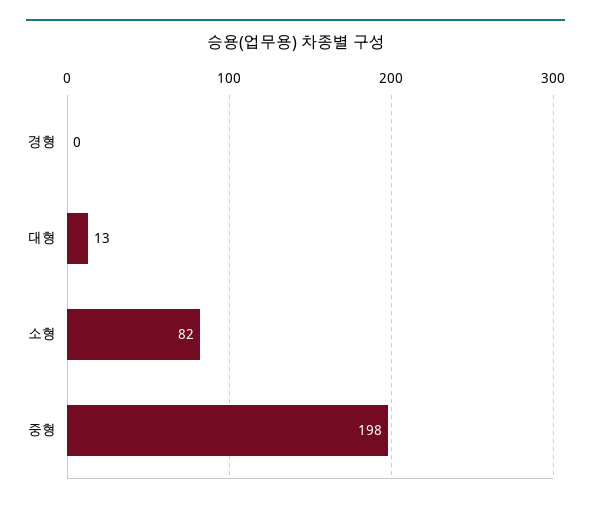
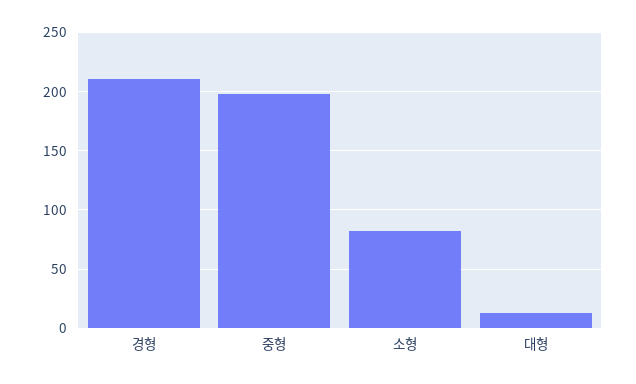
  {
-   "경형": 0,
+   "경형": 210,
    "대형": 13,
    "소형": 82,
    "중형": 198
  }

